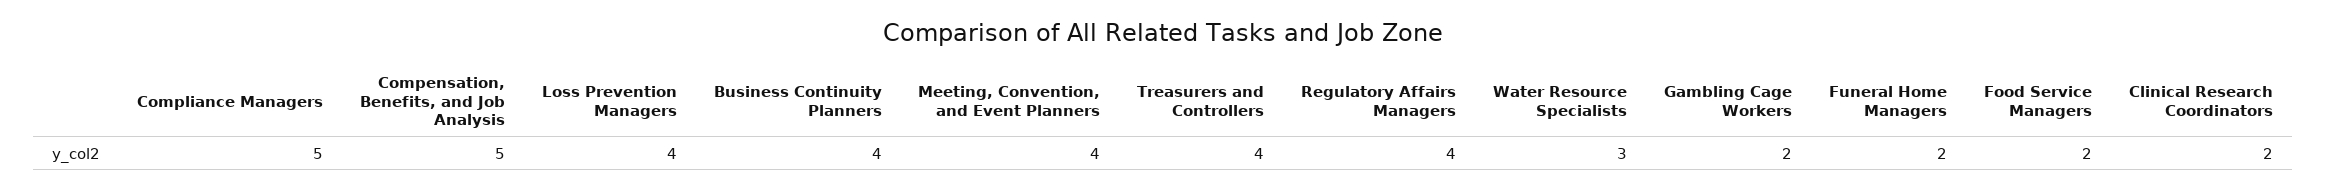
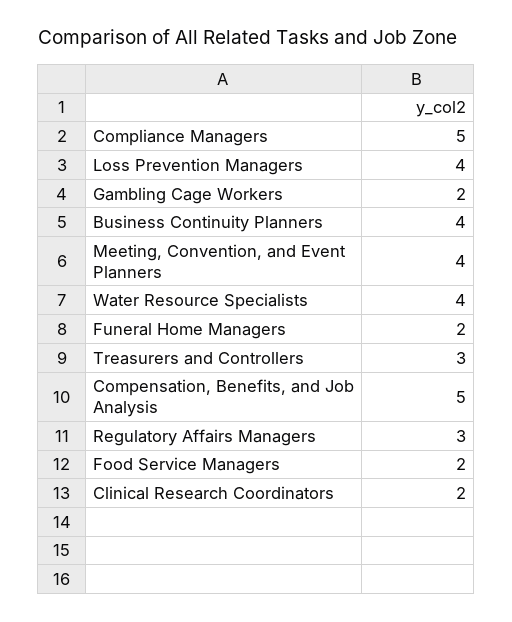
  {
    "Compliance Managers": 5,
    "Compensation, Benefits, and Job Analysis": 5,
    "Loss Prevention Managers": 4,
    "Business Continuity Planners": 4,
    "Meeting, Convention, and Event Planners": 4,
-   "Treasurers and Controllers": 4,
+   "Treasurers and Controllers": 3,
-   "Regulatory Affairs Managers": 4,
+   "Regulatory Affairs Managers": 3,
-   "Water Resource Specialists": 3,
+   "Water Resource Specialists": 4,
    "Gambling Cage Workers": 2,
    "Funeral Home Managers": 2,
    "Food Service Managers": 2,
    "Clinical Research Coordinators": 2
  }

